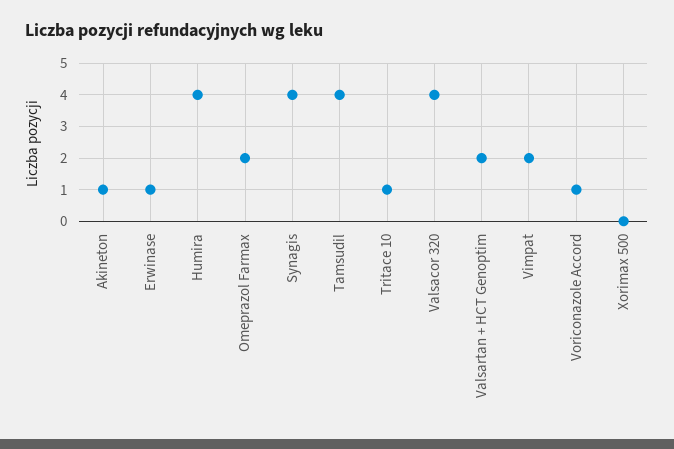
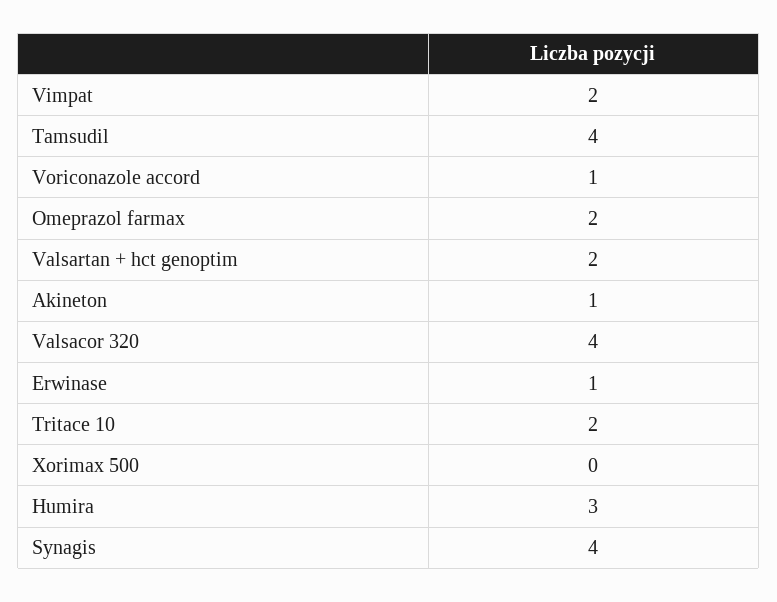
  {
    "Akineton": 1,
    "Erwinase": 1,
-   "Humira": 4,
+   "Humira": 3,
    "Omeprazol Farmax": 2,
    "Synagis": 4,
    "Tamsudil": 4,
-   "Tritace 10": 1,
+   "Tritace 10": 2,
    "Valsacor 320": 4,
    "Valsartan + HCT Genoptim": 2,
    "Vimpat": 2,
    "Voriconazole Accord": 1,
    "Xorimax 500": 0
  }

